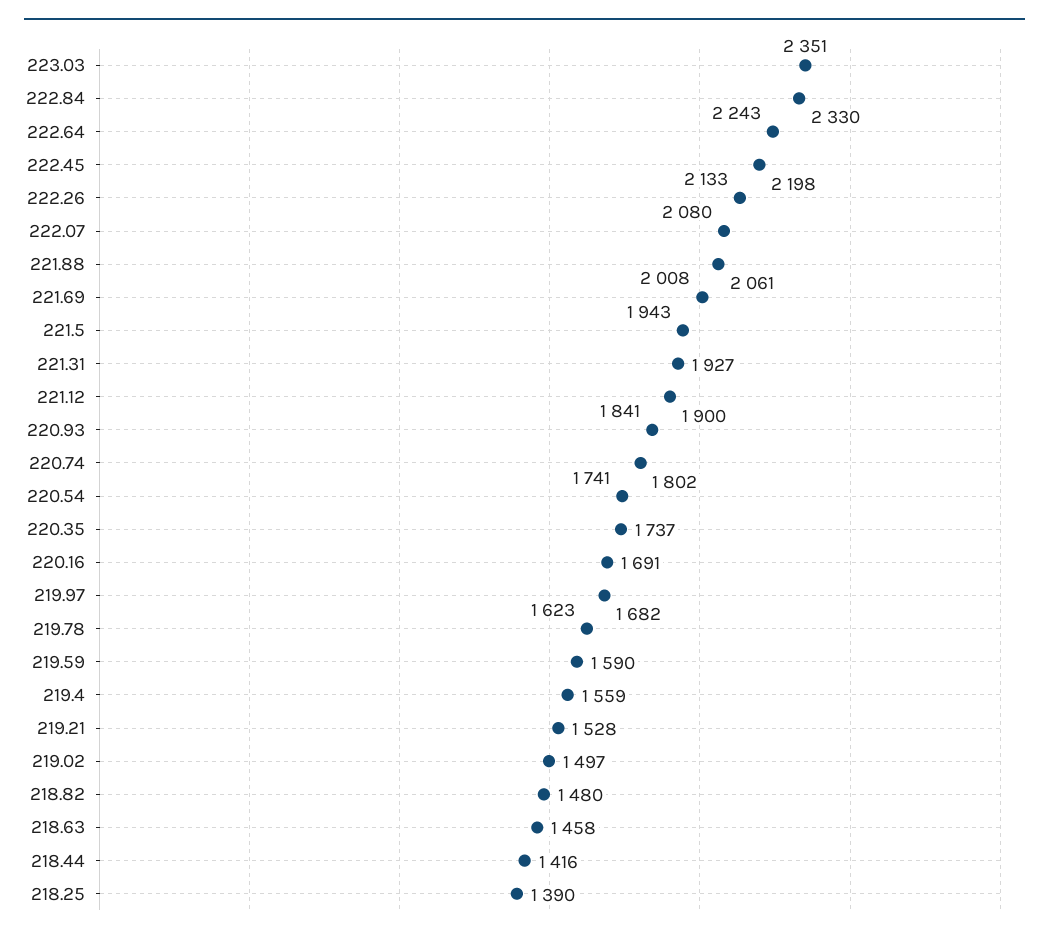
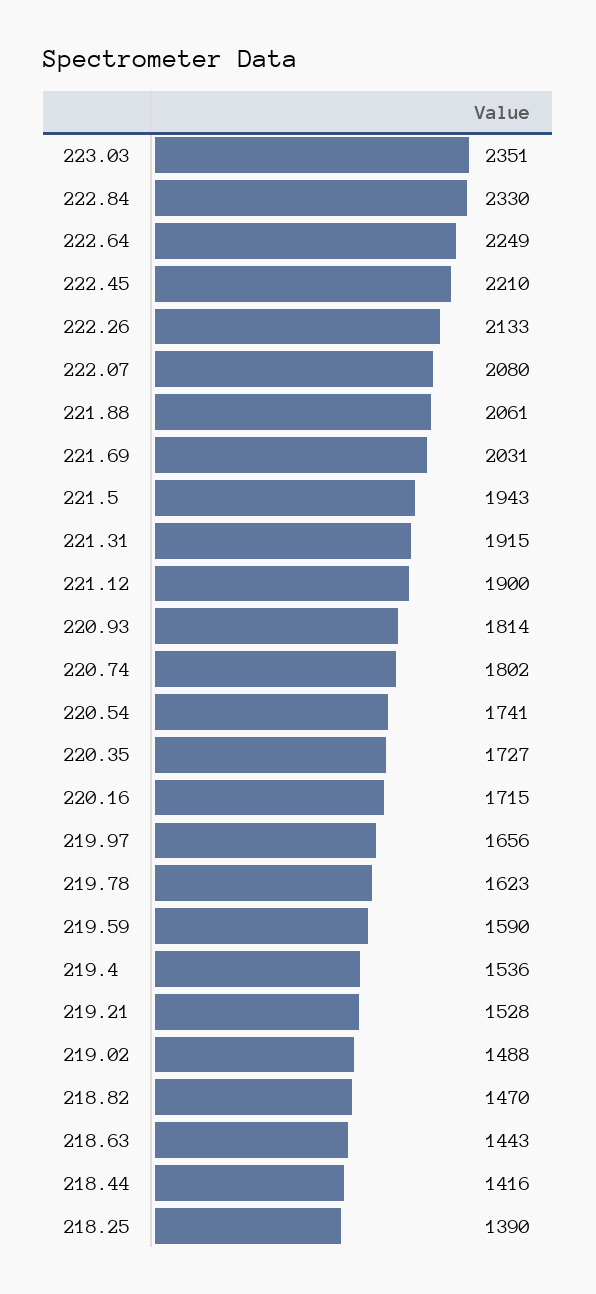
  {
    "223.03": 2351,
    "222.84": 2330,
-   "222.64": 2243,
+   "222.64": 2249,
-   "222.45": 2198,
+   "222.45": 2210,
    "222.26": 2133,
    "222.07": 2080,
    "221.88": 2061,
-   "221.69": 2008,
+   "221.69": 2031,
    "221.5": 1943,
-   "221.31": 1927,
+   "221.31": 1915,
    "221.12": 1900,
-   "220.93": 1841,
+   "220.93": 1814,
    "220.74": 1802,
    "220.54": 1741,
-   "220.35": 1737,
+   "220.35": 1727,
-   "220.16": 1691,
+   "220.16": 1715,
-   "219.97": 1682,
+   "219.97": 1656,
    "219.78": 1623,
    "219.59": 1590,
-   "219.4": 1559,
+   "219.4": 1536,
    "219.21": 1528,
-   "219.02": 1497,
+   "219.02": 1488,
-   "218.82": 1480,
+   "218.82": 1470,
-   "218.63": 1458,
+   "218.63": 1443,
    "218.44": 1416,
    "218.25": 1390
  }

